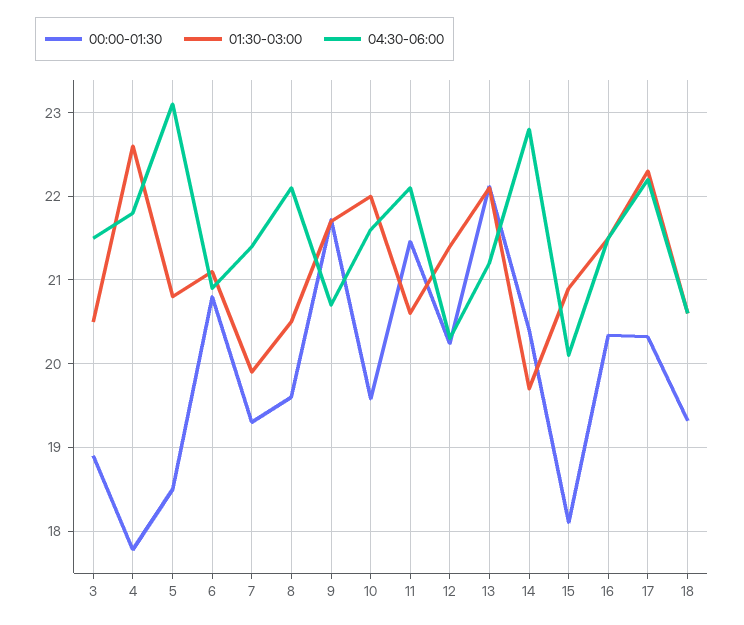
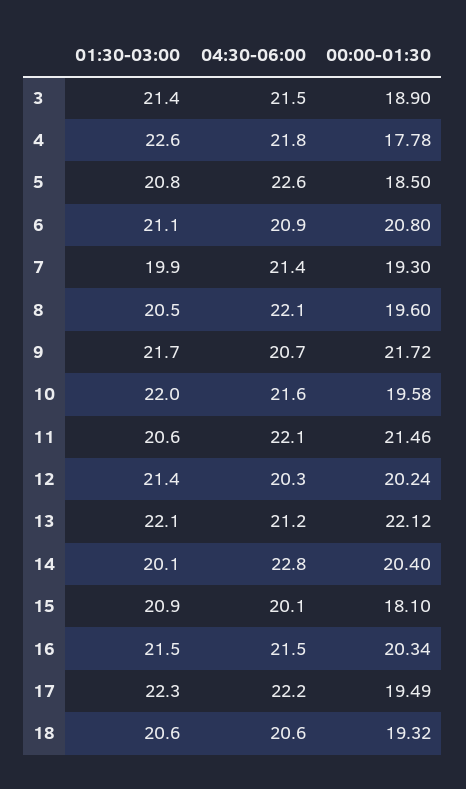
  {
    "00:00-01:30": {
      "3": 18.9,
      "4": 17.78,
      "5": 18.5,
      "6": 20.8,
      "7": 19.3,
      "8": 19.6,
      "9": 21.72,
      "10": 19.58,
      "11": 21.46,
      "12": 20.24,
      "13": 22.12,
      "14": 20.4,
      "15": 18.1,
      "16": 20.34,
-     "17": 20.3,
+     "17": 19.49,
      "18": 19.32
    },
    "01:30-03:00": {
-     "3": 20.5,
+     "3": 21.4,
      "4": 22.6,
      "5": 20.8,
      "6": 21.1,
      "7": 19.9,
      "8": 20.5,
      "9": 21.7,
      "10": 22,
      "11": 20.6,
      "12": 21.4,
      "13": 22.1,
-     "14": 19.7,
+     "14": 20.1,
      "15": 20.9,
      "16": 21.5,
      "17": 22.3,
      "18": 20.6
    },
    "04:30-06:00": {
      "3": 21.5,
      "4": 21.8,
-     "5": 23.1,
+     "5": 22.6,
      "6": 20.9,
      "7": 21.4,
      "8": 22.1,
      "9": 20.7,
      "10": 21.6,
      "11": 22.1,
      "12": 20.3,
      "13": 21.2,
      "14": 22.8,
      "15": 20.1,
      "16": 21.5,
      "17": 22.2,
      "18": 20.6
    }
  }

